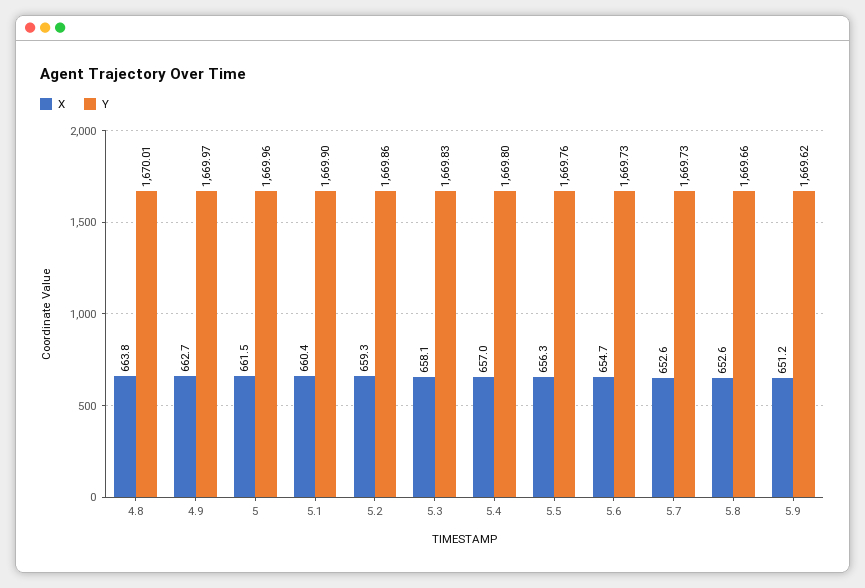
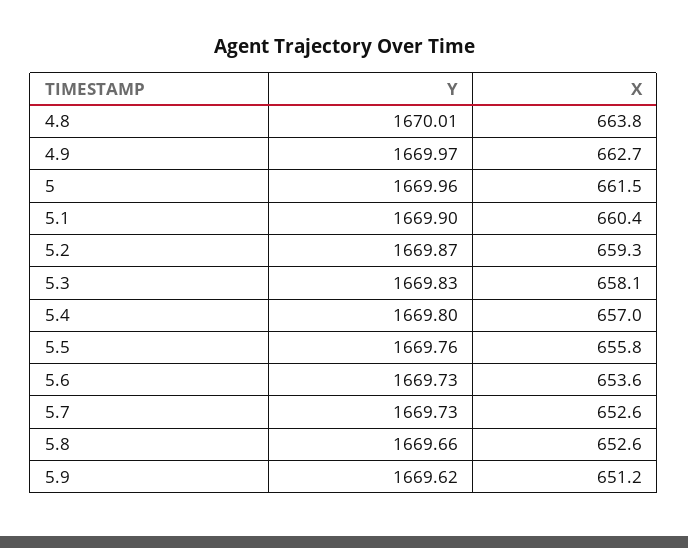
  {
    "X": {
      "4.8": 663.8,
      "4.9": 662.7,
      "5": 661.5,
      "5.1": 660.4,
      "5.2": 659.3,
      "5.3": 658.1,
      "5.4": 657,
-     "5.5": 656.3,
+     "5.5": 655.8,
-     "5.6": 654.7,
+     "5.6": 653.6,
      "5.7": 652.6,
      "5.8": 652.6,
      "5.9": 651.2
    },
    "Y": {
      "4.8": 1670.01,
      "4.9": 1669.97,
      "5": 1669.96,
      "5.1": 1669.9,
-     "5.2": 1669.86,
+     "5.2": 1669.87,
      "5.3": 1669.83,
      "5.4": 1669.8,
      "5.5": 1669.76,
      "5.6": 1669.73,
      "5.7": 1669.73,
      "5.8": 1669.66,
      "5.9": 1669.62
    }
  }

